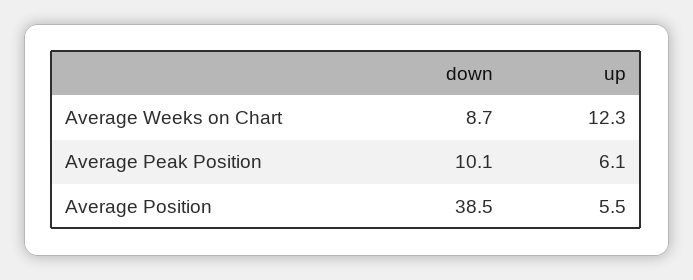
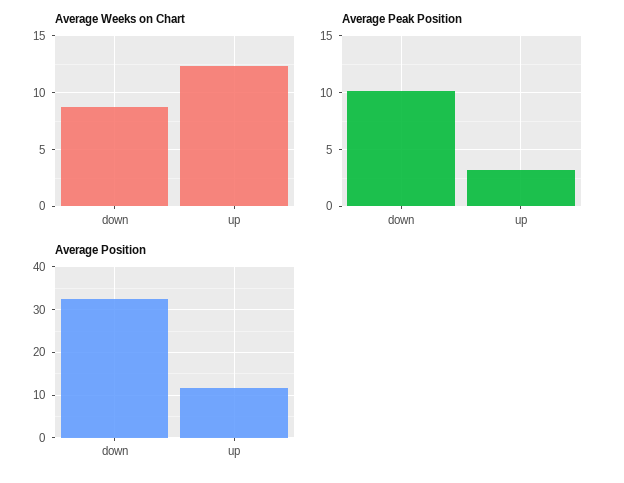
  {
    "Average Weeks on Chart": {
      "down": 8.7,
      "up": 12.3
    },
    "Average Peak Position": {
      "down": 10.1,
-     "up": 6.1
+     "up": 3
    },
    "Average Position": {
-     "down": 38.5,
+     "down": 32,
-     "up": 5.5
+     "up": 12
    }
  }

